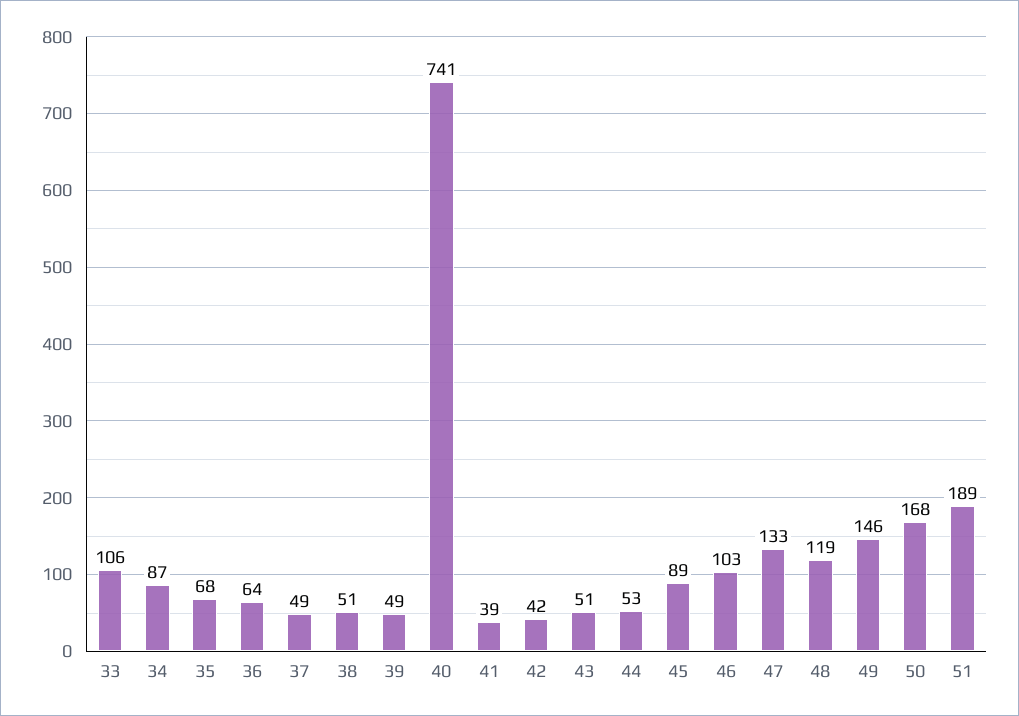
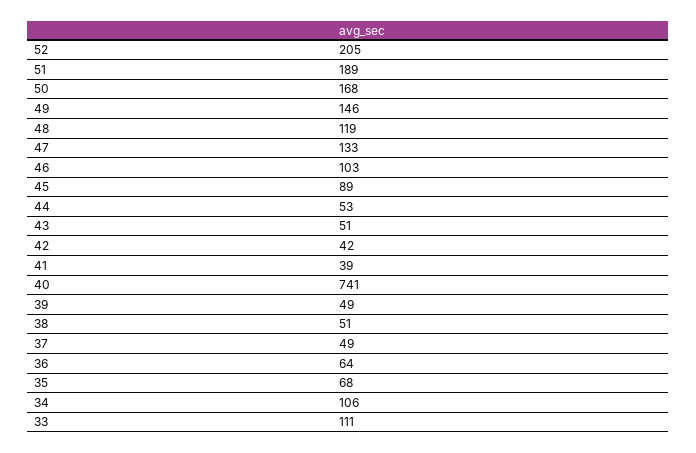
  {
-   "33": 106,
+   "33": 111,
-   "34": 87,
+   "34": 106,
    "35": 68,
    "36": 64,
    "37": 49,
    "38": 51,
    "39": 49,
    "40": 741,
    "41": 39,
    "42": 42,
    "43": 51,
    "44": 53,
    "45": 89,
    "46": 103,
    "47": 133,
    "48": 119,
    "49": 146,
    "50": 168,
-   "51": 189
+   "51": 189,
+   "52": 205
  }

